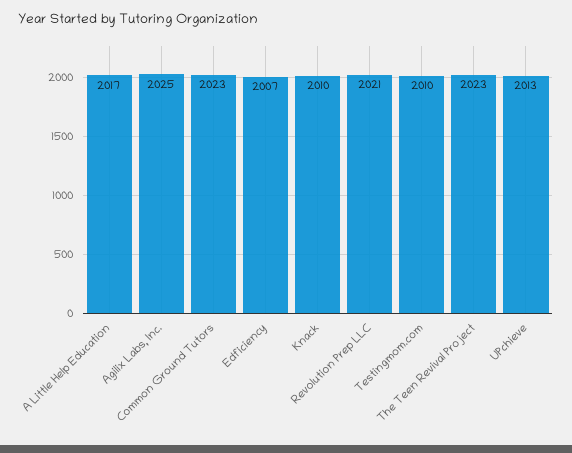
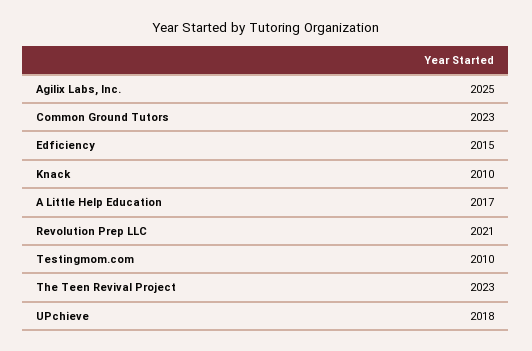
  {
    "A Little Help Education": 2017,
    "Agilix Labs, Inc.": 2025,
    "Common Ground Tutors": 2023,
-   "Edficiency": 2007,
+   "Edficiency": 2015,
    "Knack": 2010,
    "Revolution Prep LLC": 2021,
    "Testingmom.com": 2010,
    "The Teen Revival Project": 2023,
-   "UPchieve": 2013
+   "UPchieve": 2018
  }

